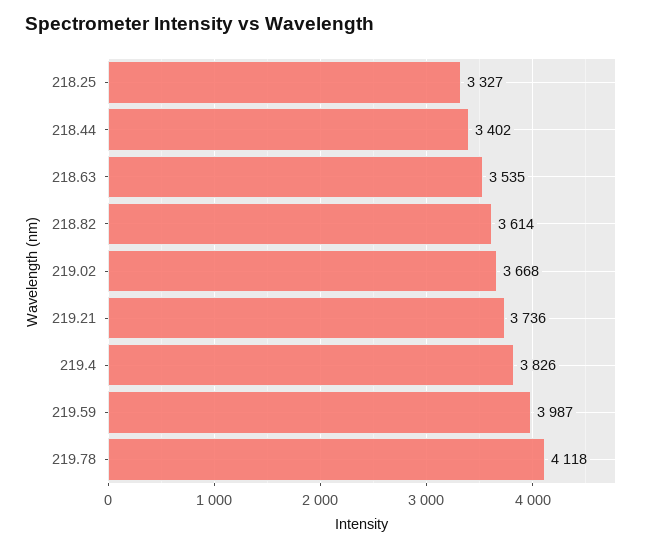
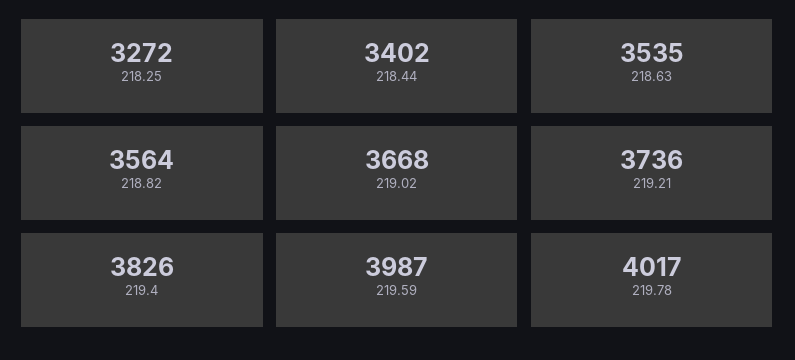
  {
-   "218.25": 3327,
+   "218.25": 3272,
    "218.44": 3402,
    "218.63": 3535,
-   "218.82": 3614,
+   "218.82": 3564,
    "219.02": 3668,
    "219.21": 3736,
    "219.4": 3826,
    "219.59": 3987,
-   "219.78": 4118
+   "219.78": 4017
  }

